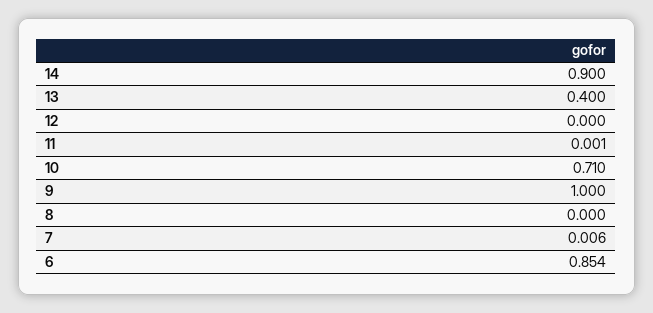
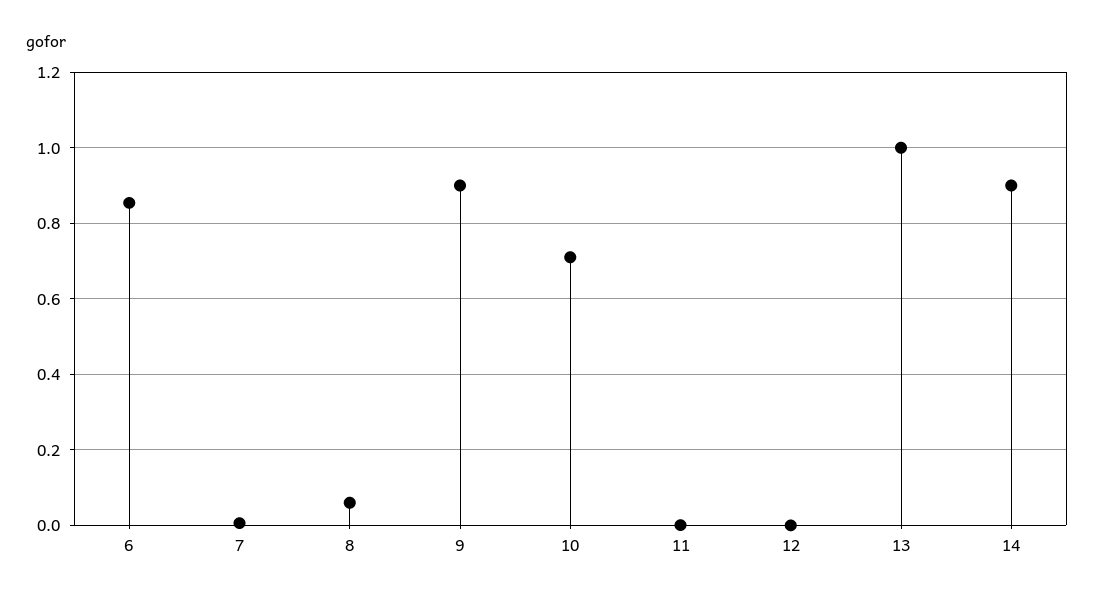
  {
    "14": 0.9,
-   "13": 0.4,
+   "13": 1,
    "12": 0,
    "11": 0.001,
    "10": 0.71,
-   "9": 1,
+   "9": 0.9,
-   "8": 0,
+   "8": 0.06,
    "7": 0.006,
    "6": 0.854
  }

